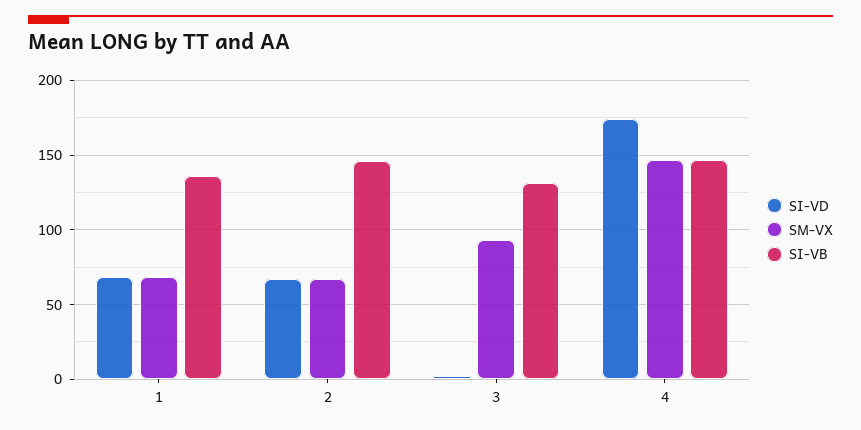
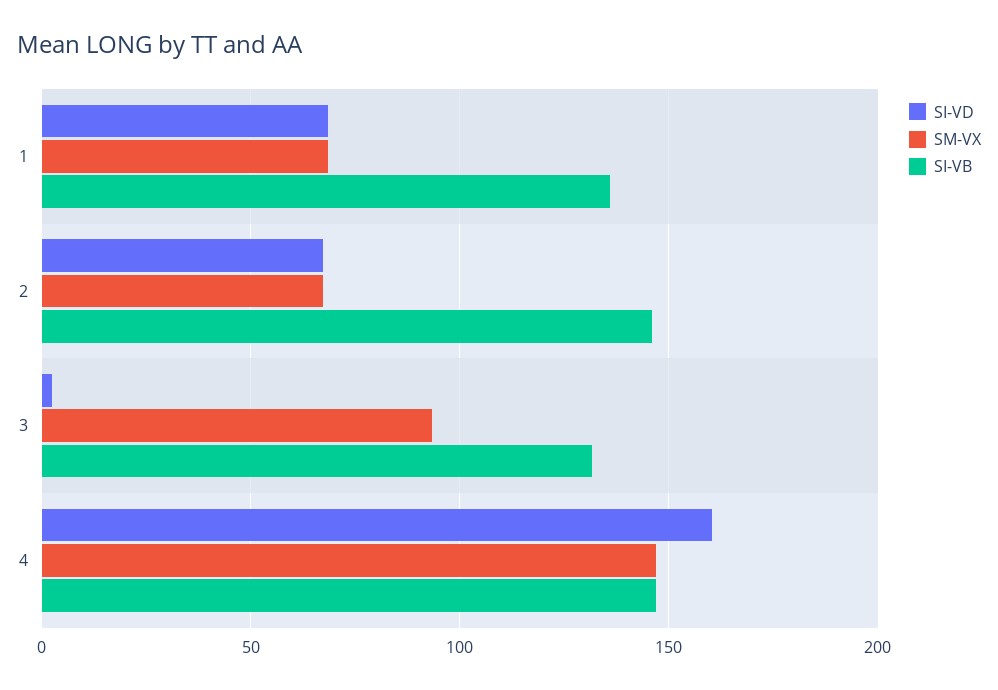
  {
    "SI-VD": {
      "1": 70,
      "2": 65,
      "3": 5,
-     "4": 175
+     "4": 160
    },
    "SM-VX": {
      "1": 70,
      "2": 65,
      "3": 95,
      "4": 145
    },
    "SI-VB": {
      "1": 135,
      "2": 145,
      "3": 130,
      "4": 145
    }
  }

